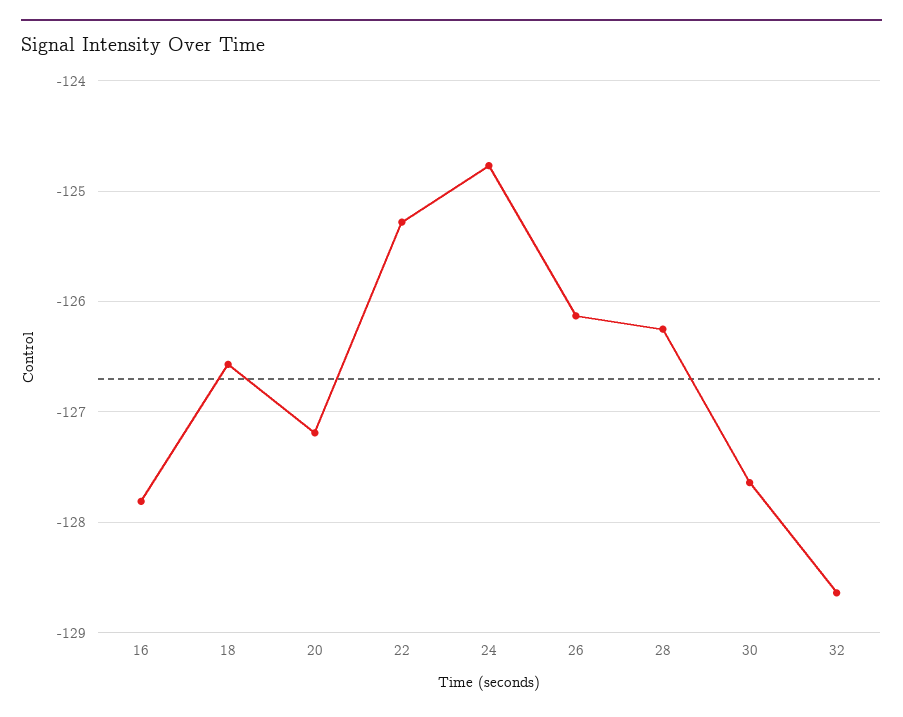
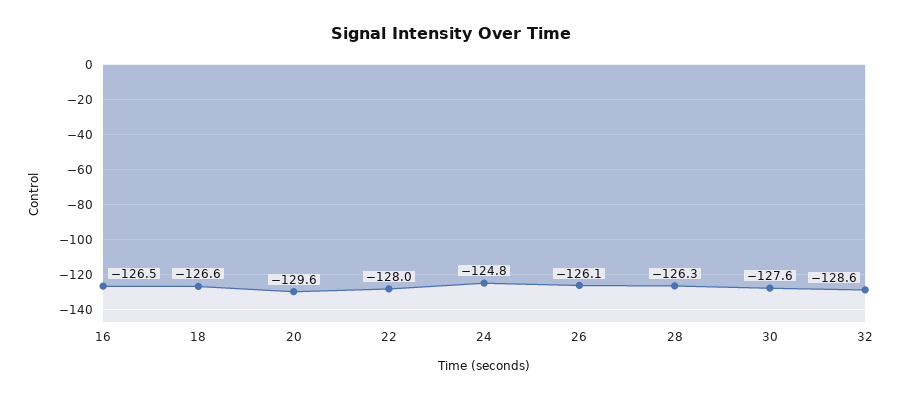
  {
-   "16": -127.8,
+   "16": -126.5,
    "18": -126.6,
-   "20": -127.2,
+   "20": -129.6,
-   "22": -125.3,
+   "22": -128,
    "24": -124.8,
    "26": -126.1,
    "28": -126.3,
    "30": -127.6,
    "32": -128.6
  }

